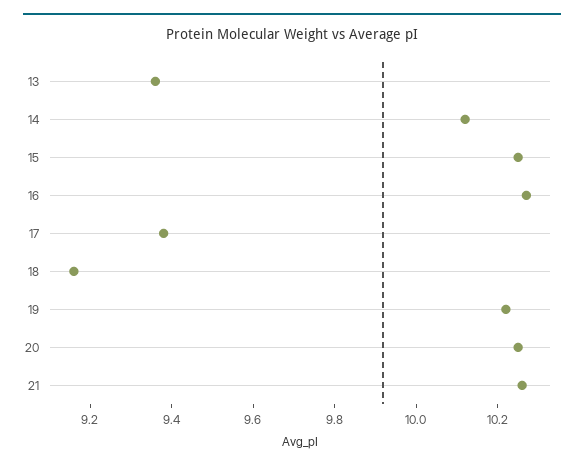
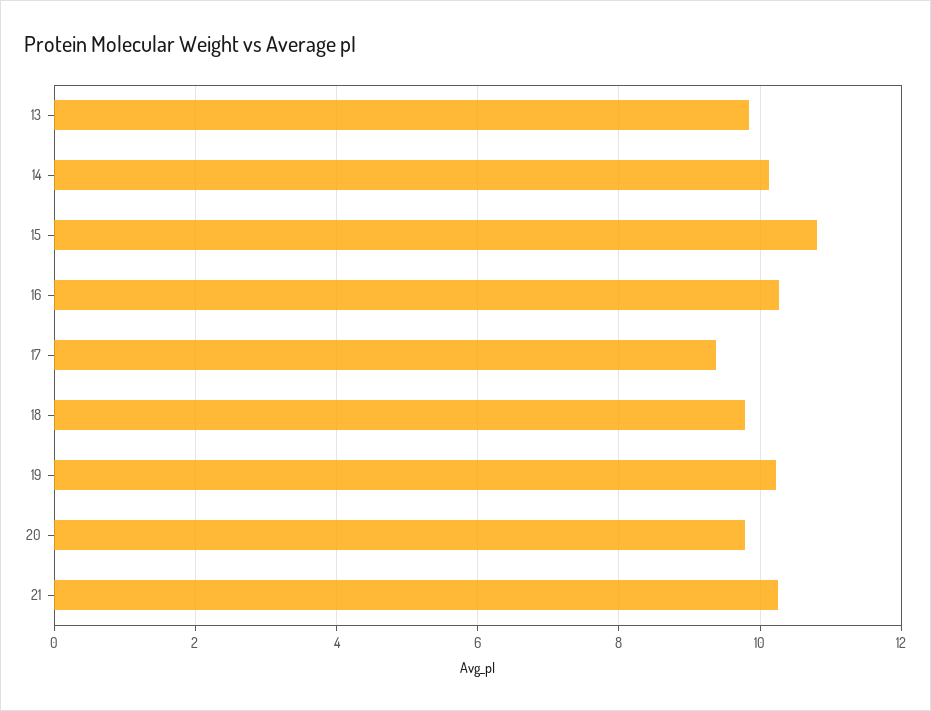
  {
-   "13": 9.35,
+   "13": 9.8,
    "14": 10.1,
-   "15": 10.25,
+   "15": 10.8,
    "16": 10.25,
    "17": 9.4,
-   "18": 9.15,
+   "18": 9.8,
    "19": 10.2,
-   "20": 10.25,
+   "20": 9.8,
    "21": 10.25
  }

